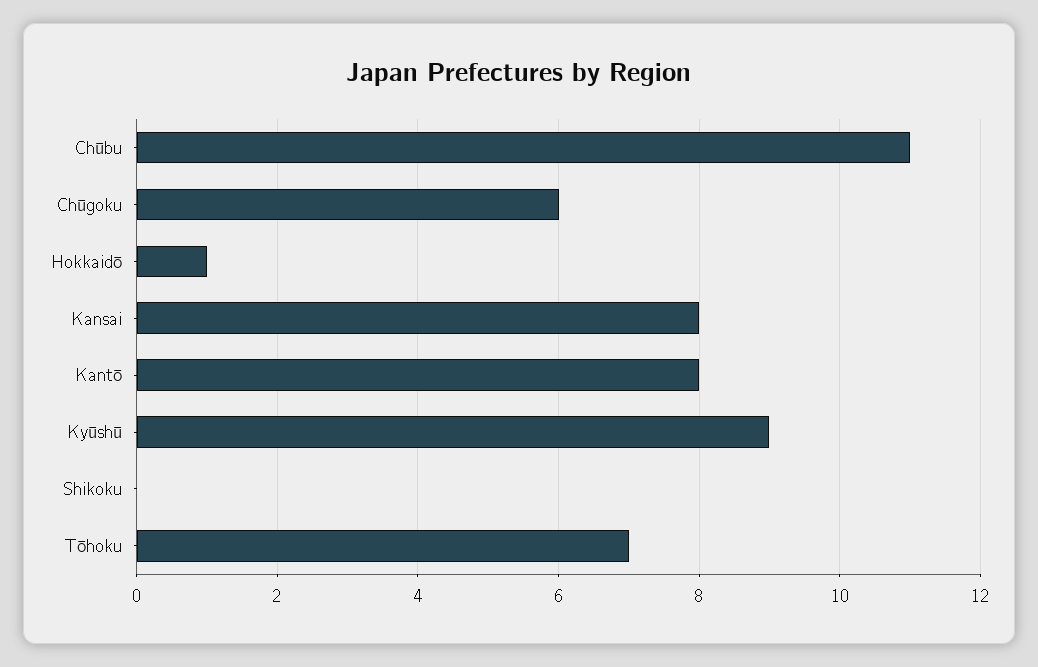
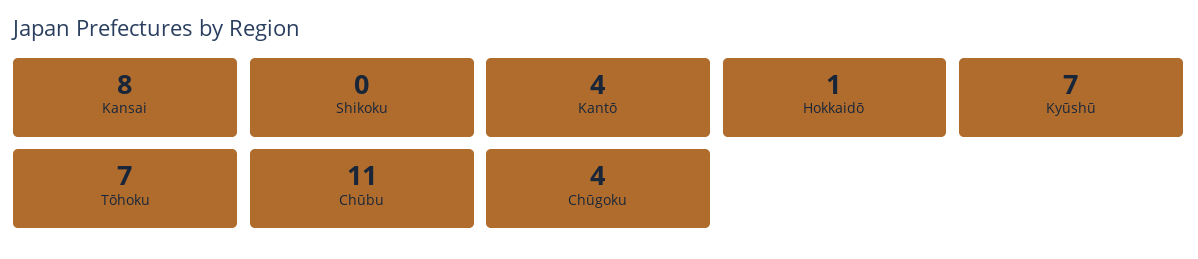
  {
    "Chūbu": 11,
-   "Chūgoku": 6,
+   "Chūgoku": 4,
    "Hokkaidō": 1,
    "Kansai": 8,
-   "Kantō": 8,
+   "Kantō": 4,
-   "Kyūshū": 9,
+   "Kyūshū": 7,
    "Shikoku": 0,
    "Tōhoku": 7
  }

